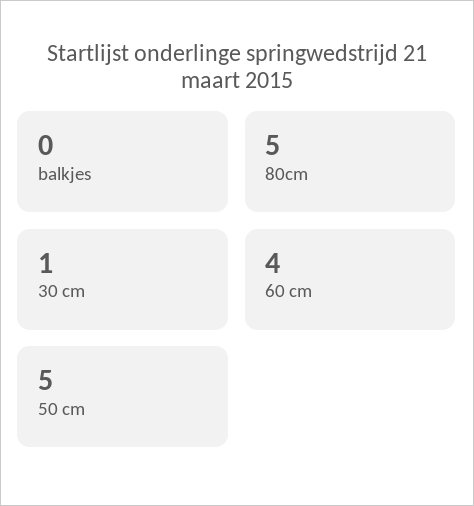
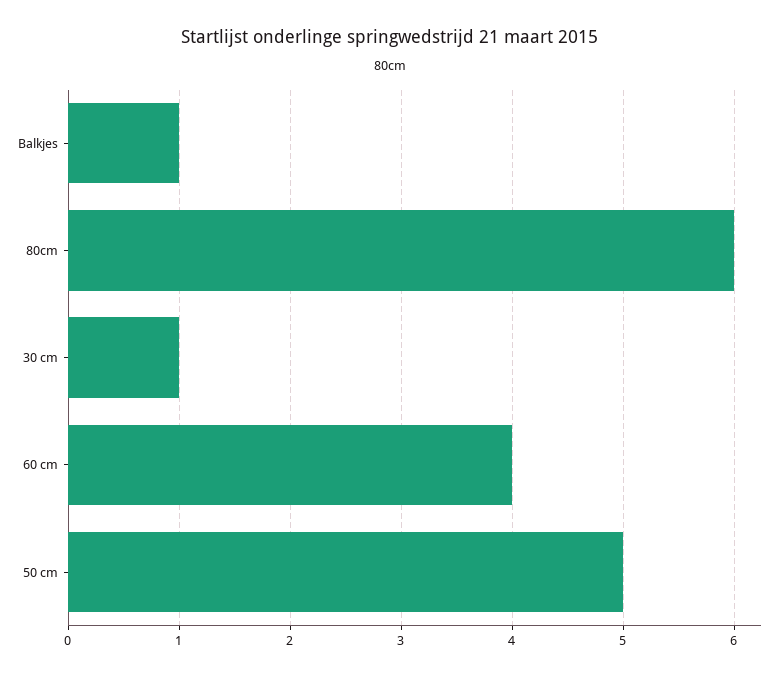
  {
-   "balkjes": 0,
+   "balkjes": 1,
-   "80cm": 5,
+   "80cm": 6,
    "30 cm": 1,
    "60 cm": 4,
    "50 cm": 5
  }

